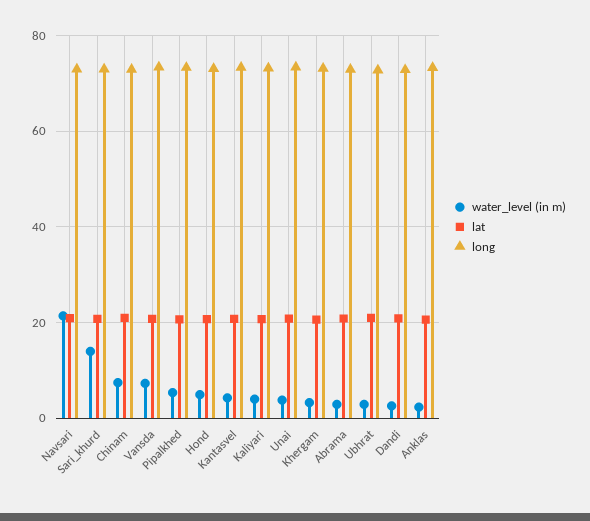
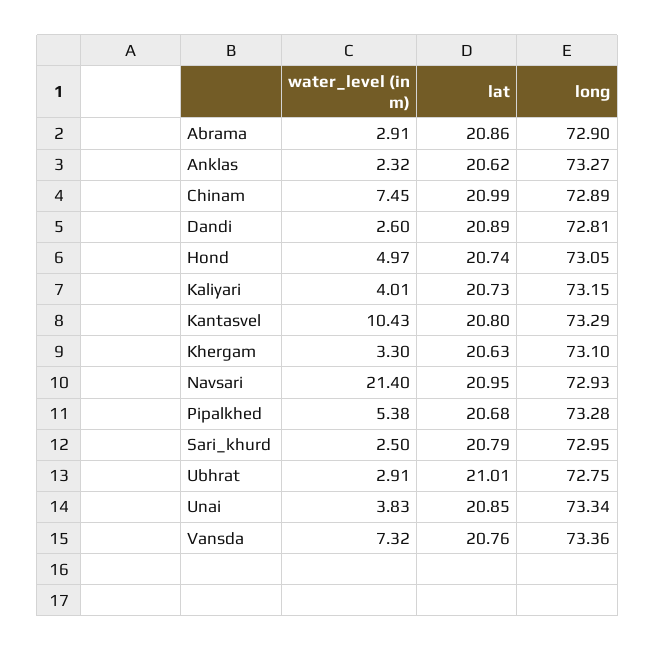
  {
    "water_level (in m)": {
      "Navsari": 21.4,
-     "Sari_khurd": 14,
+     "Sari_khurd": 2.5,
      "Chinam": 7.45,
      "Vansda": 7.32,
      "Pipalkhed": 5.38,
      "Hond": 4.97,
-     "Kantasvel": 4,
+     "Kantasvel": 10.43,
      "Kaliyari": 4.01,
      "Unai": 3.83,
      "Khergam": 3.3,
      "Abrama": 2.91,
      "Ubhrat": 2.91,
      "Dandi": 2.6,
      "Anklas": 2.32
    },
    "lat": {
      "Navsari": 20.95,
      "Sari_khurd": 20.79,
      "Chinam": 20.99,
      "Vansda": 20.76,
      "Pipalkhed": 20.68,
      "Hond": 20.74,
      "Kantasvel": 20.8,
      "Kaliyari": 20.73,
      "Unai": 20.85,
      "Khergam": 20.63,
      "Abrama": 20.86,
      "Ubhrat": 21.01,
      "Dandi": 20.89,
      "Anklas": 20.62
    },
    "long": {
      "Navsari": 72.93,
      "Sari_khurd": 72.95,
      "Chinam": 72.89,
      "Vansda": 73.36,
      "Pipalkhed": 73.28,
      "Hond": 73.05,
      "Kantasvel": 73.29,
      "Kaliyari": 73.15,
      "Unai": 73.34,
      "Khergam": 73.1,
      "Abrama": 72.9,
      "Ubhrat": 72.75,
      "Dandi": 72.81,
      "Anklas": 73.27
    }
  }

